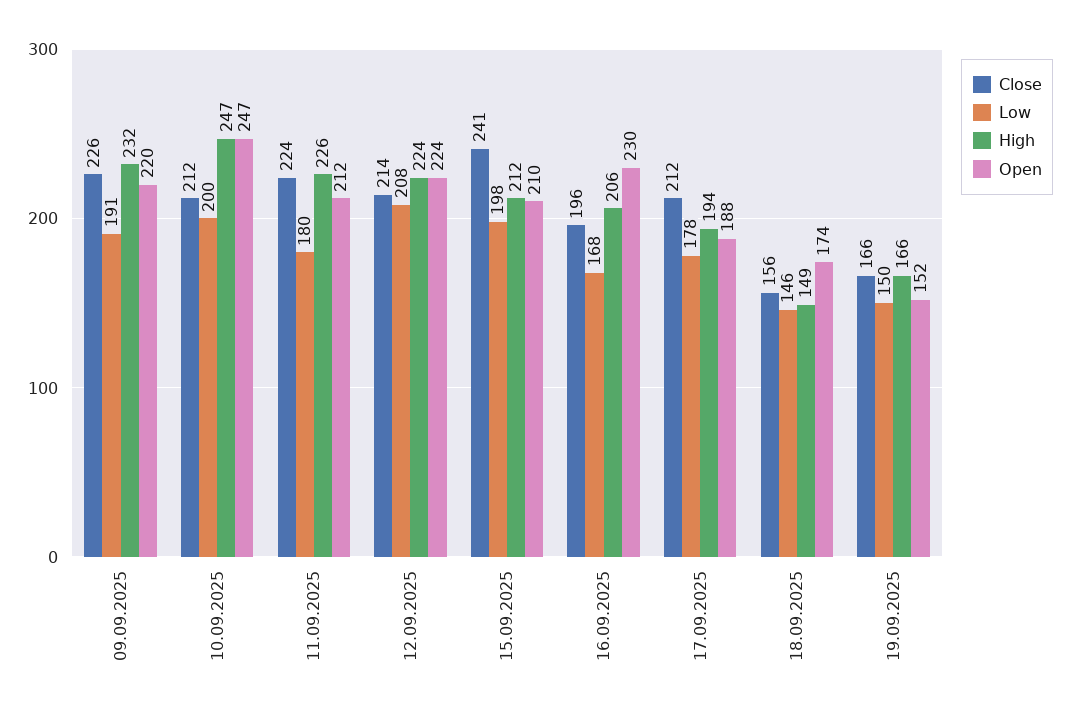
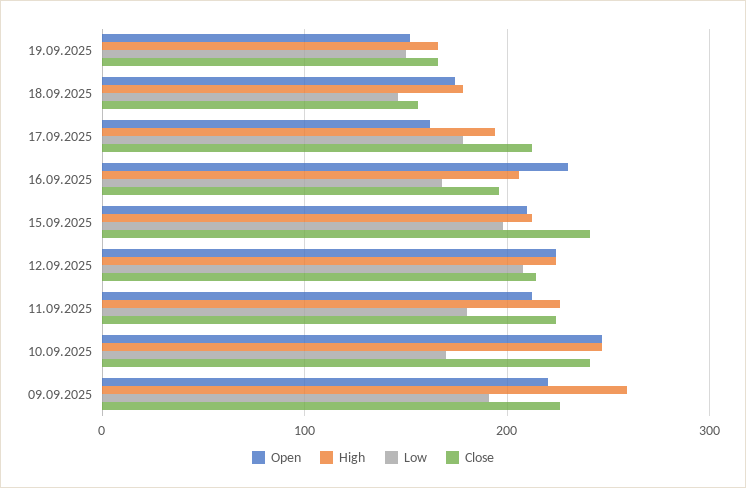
  {
    "Close": {
      "09.09.2025": 226,
-     "10.09.2025": 212,
+     "10.09.2025": 240,
      "11.09.2025": 224,
      "12.09.2025": 214,
      "15.09.2025": 241,
      "16.09.2025": 196,
      "17.09.2025": 212,
      "18.09.2025": 156,
      "19.09.2025": 166
    },
    "Low": {
      "09.09.2025": 191,
-     "10.09.2025": 200,
+     "10.09.2025": 170,
      "11.09.2025": 180,
      "12.09.2025": 208,
      "15.09.2025": 198,
      "16.09.2025": 168,
      "17.09.2025": 178,
      "18.09.2025": 146,
      "19.09.2025": 150
    },
    "High": {
-     "09.09.2025": 232,
+     "09.09.2025": 260,
      "10.09.2025": 247,
      "11.09.2025": 226,
      "12.09.2025": 224,
      "15.09.2025": 212,
      "16.09.2025": 206,
      "17.09.2025": 194,
-     "18.09.2025": 149,
+     "18.09.2025": 180,
      "19.09.2025": 166
    },
    "Open": {
      "09.09.2025": 220,
      "10.09.2025": 247,
      "11.09.2025": 212,
      "12.09.2025": 224,
      "15.09.2025": 210,
      "16.09.2025": 230,
-     "17.09.2025": 188,
+     "17.09.2025": 160,
      "18.09.2025": 174,
      "19.09.2025": 152
    }
  }

